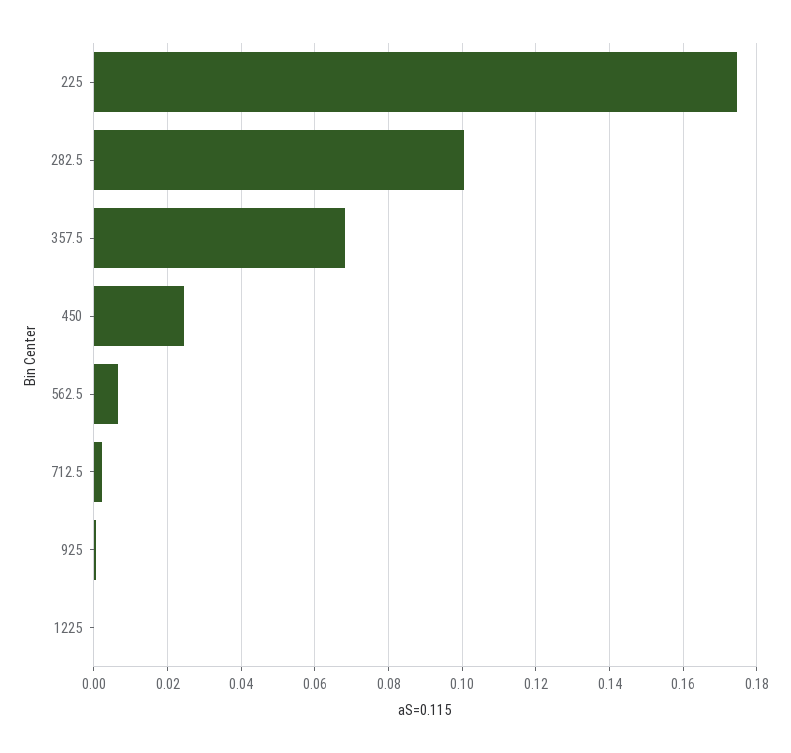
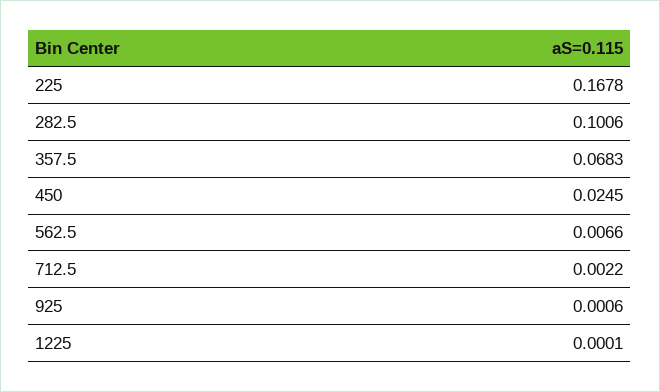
  {
-   "225": 0.174,
+   "225": 0.1678,
    "282.5": 0.1006,
    "357.5": 0.0683,
    "450": 0.0245,
    "562.5": 0.0066,
    "712.5": 0.0022,
    "925": 0.0006,
    "1225": 0.0001
  }

